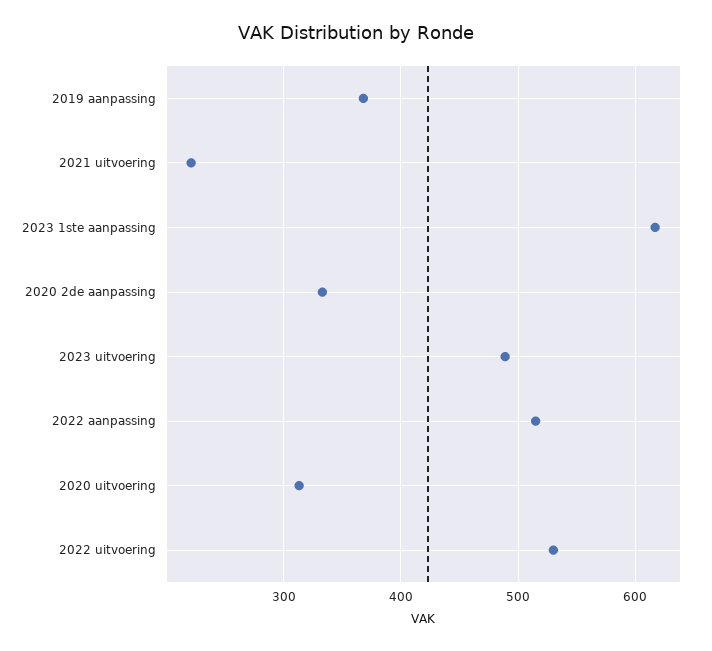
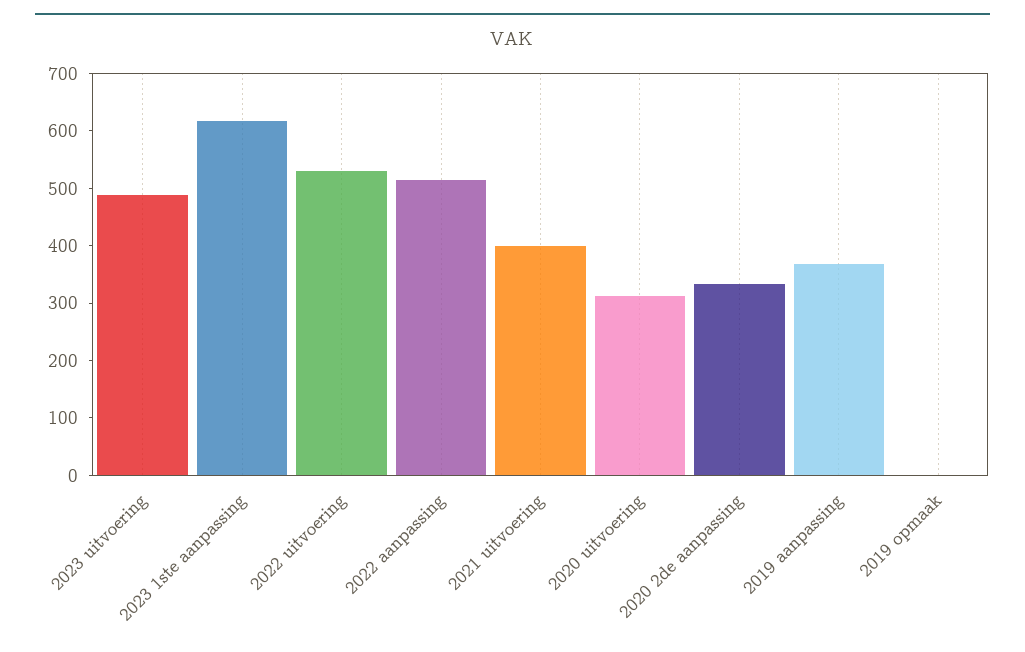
  {
    "2019 aanpassing": 370,
-   "2021 uitvoering": 220,
+   "2021 uitvoering": 400,
    "2023 1ste aanpassing": 620,
    "2020 2de aanpassing": 330,
    "2023 uitvoering": 490,
    "2022 aanpassing": 520,
    "2020 uitvoering": 310,
-   "2022 uitvoering": 530
+   "2022 uitvoering": 530,
+   "2019 opmaak": 0
  }

